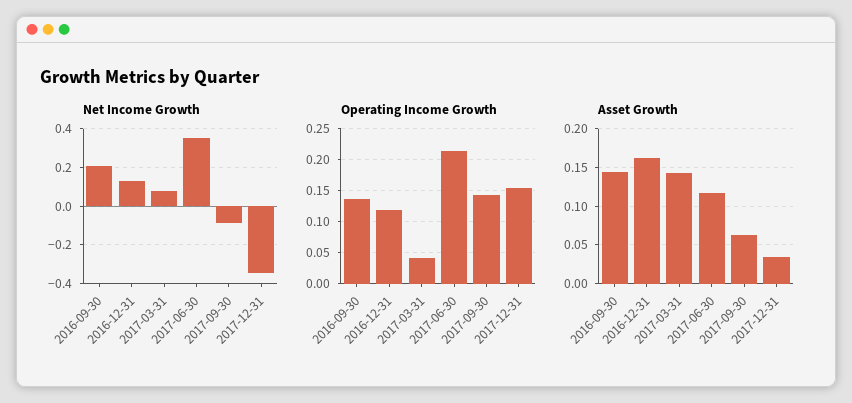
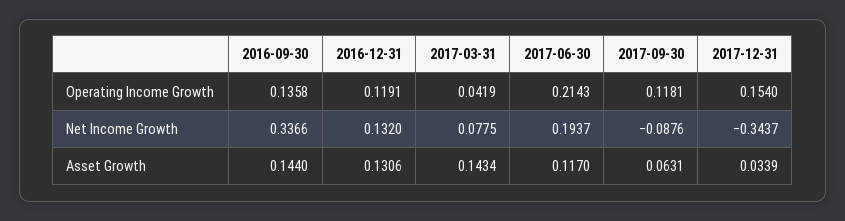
  {
    "Net Income Growth": {
-     "2016-09-30": 0.2,
+     "2016-09-30": 0.3366,
      "2016-12-31": 0.132,
      "2017-03-31": 0.0775,
-     "2017-06-30": 0.35,
+     "2017-06-30": 0.1937,
      "2017-09-30": -0.0876,
      "2017-12-31": -0.3437
    },
    "Operating Income Growth": {
      "2016-09-30": 0.1358,
      "2016-12-31": 0.1191,
      "2017-03-31": 0.0419,
      "2017-06-30": 0.2143,
-     "2017-09-30": 0.14,
+     "2017-09-30": 0.1181,
      "2017-12-31": 0.154
    },
    "Asset Growth": {
      "2016-09-30": 0.144,
-     "2016-12-31": 0.16,
+     "2016-12-31": 0.1306,
      "2017-03-31": 0.1434,
      "2017-06-30": 0.117,
      "2017-09-30": 0.0631,
      "2017-12-31": 0.0339
    }
  }

